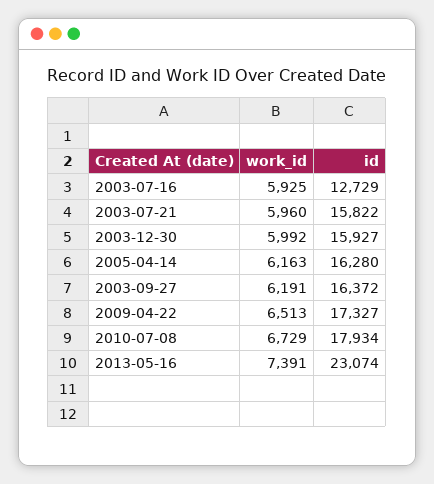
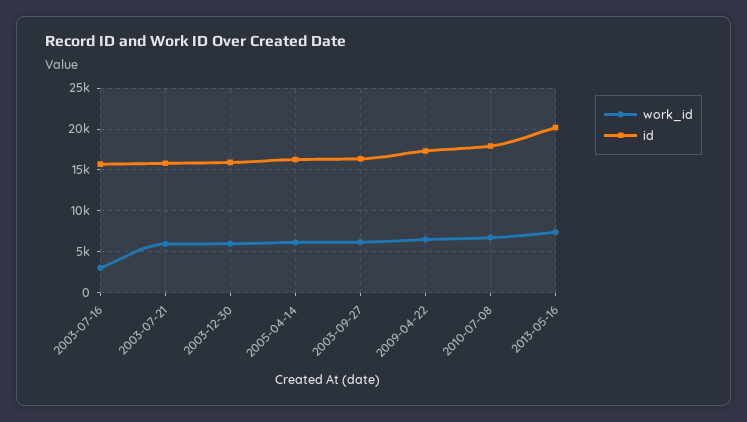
  {
    "work_id": {
-     "2003-07-16": 5925,
+     "2003-07-16": 3000,
      "2003-07-21": 5960,
      "2003-12-30": 5992,
      "2005-04-14": 6163,
      "2003-09-27": 6191,
      "2009-04-22": 6513,
      "2010-07-08": 6729,
      "2013-05-16": 7391
    },
    "id": {
-     "2003-07-16": 12729,
+     "2003-07-16": 16000,
      "2003-07-21": 15822,
      "2003-12-30": 15927,
      "2005-04-14": 16280,
      "2003-09-27": 16372,
      "2009-04-22": 17327,
      "2010-07-08": 17934,
-     "2013-05-16": 23074
+     "2013-05-16": 20000
    }
  }

